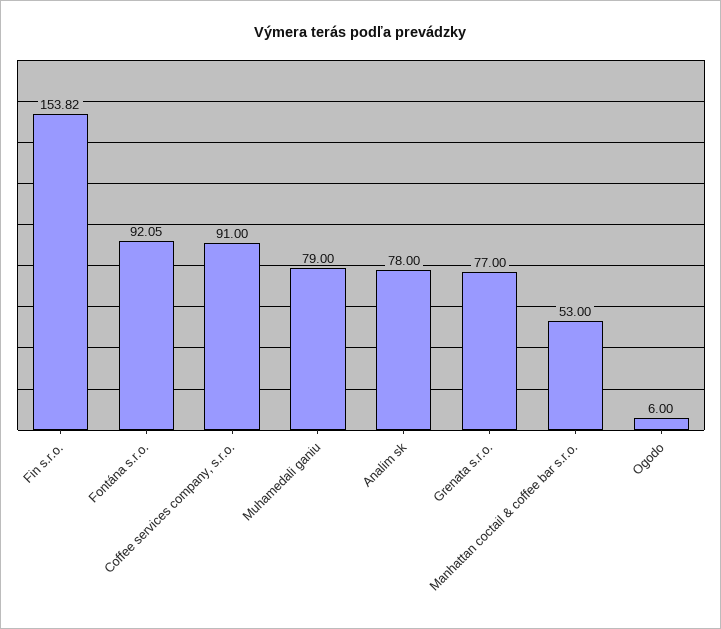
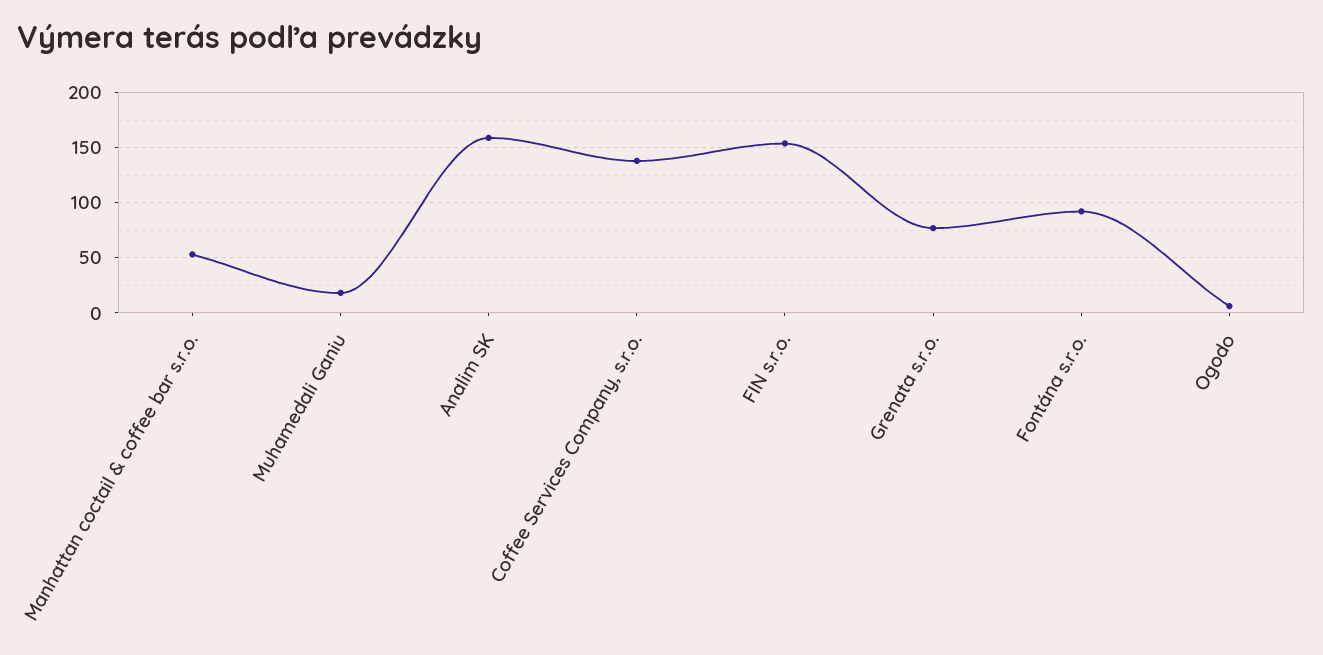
  {
    "Fin s.r.o.": 153.82,
    "Fontána s.r.o.": 92.05,
-   "Coffee services company, s.r.o.": 91,
+   "Coffee services company, s.r.o.": 140,
-   "Muhamedali ganiu": 79,
+   "Muhamedali ganiu": 20,
-   "Analim sk": 78,
+   "Analim sk": 160,
    "Grenata s.r.o.": 77,
    "Manhattan coctail & coffee bar s.r.o.": 53,
    "Ogodo": 6
  }

